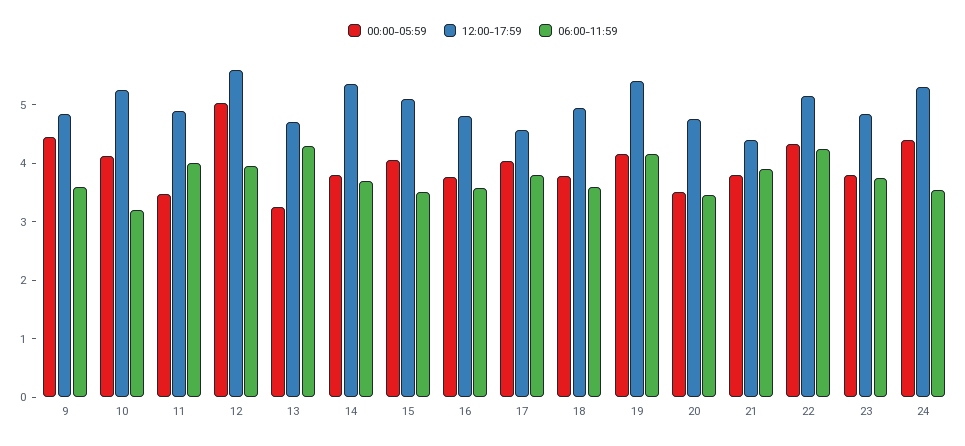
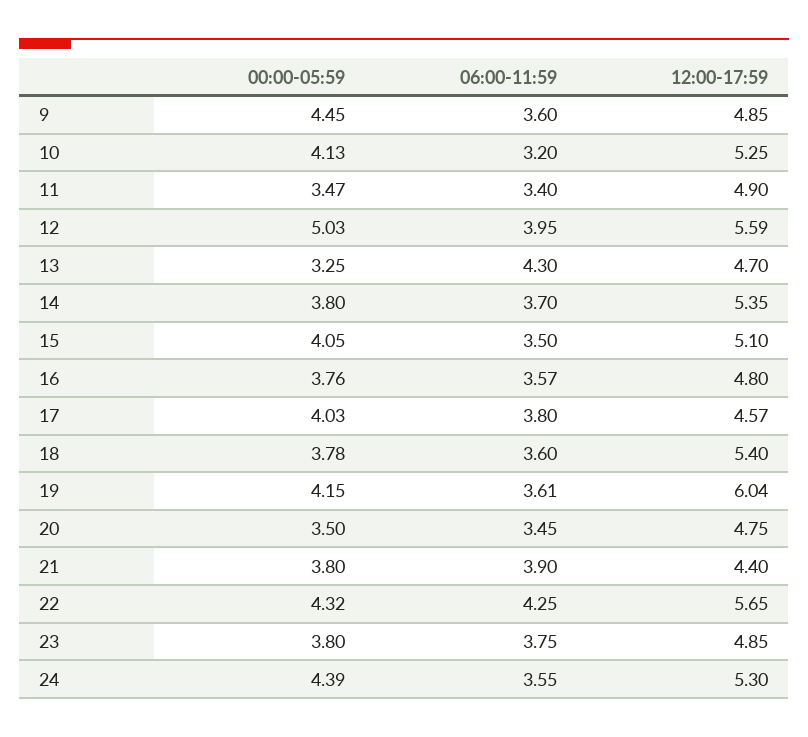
  {
    "00:00-05:59": {
      "9": 4.45,
      "10": 4.13,
      "11": 3.47,
      "12": 5.03,
      "13": 3.25,
      "14": 3.8,
      "15": 4.05,
      "16": 3.76,
      "17": 4.03,
      "18": 3.78,
      "19": 4.15,
      "20": 3.5,
      "21": 3.8,
      "22": 4.32,
      "23": 3.8,
      "24": 4.39
    },
    "12:00-17:59": {
      "9": 4.85,
      "10": 5.25,
      "11": 4.9,
      "12": 5.59,
      "13": 4.7,
      "14": 5.35,
      "15": 5.1,
      "16": 4.8,
      "17": 4.57,
-     "18": 5,
+     "18": 5.4,
-     "19": 5.4,
+     "19": 6.04,
      "20": 4.75,
      "21": 4.4,
-     "22": 5.2,
+     "22": 5.65,
      "23": 4.85,
      "24": 5.3
    },
    "06:00-11:59": {
      "9": 3.6,
      "10": 3.2,
-     "11": 4,
+     "11": 3.4,
      "12": 3.95,
      "13": 4.3,
      "14": 3.7,
      "15": 3.5,
      "16": 3.57,
      "17": 3.8,
      "18": 3.6,
-     "19": 4.2,
+     "19": 3.61,
      "20": 3.45,
      "21": 3.9,
      "22": 4.25,
      "23": 3.75,
      "24": 3.55
    }
  }

